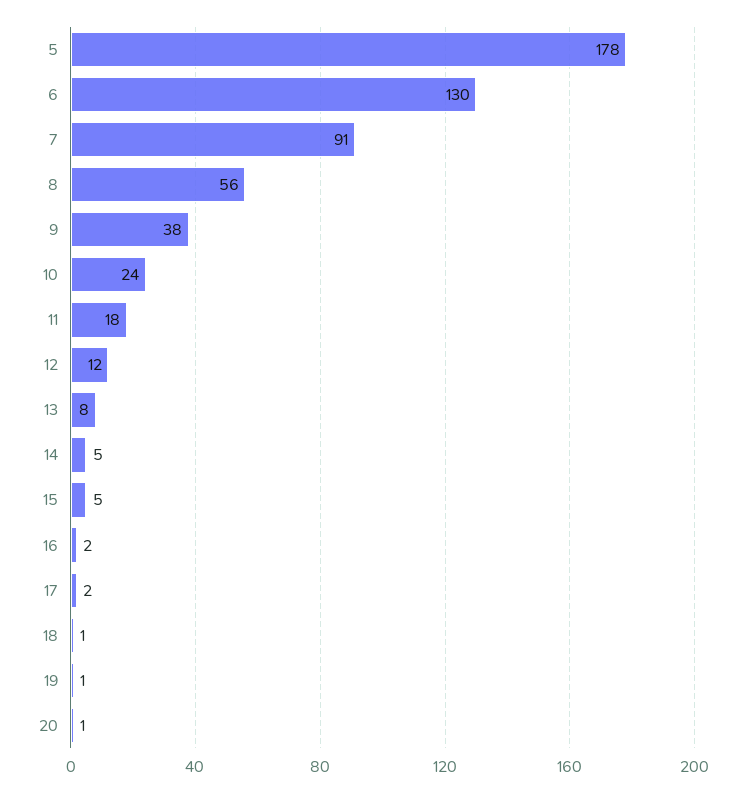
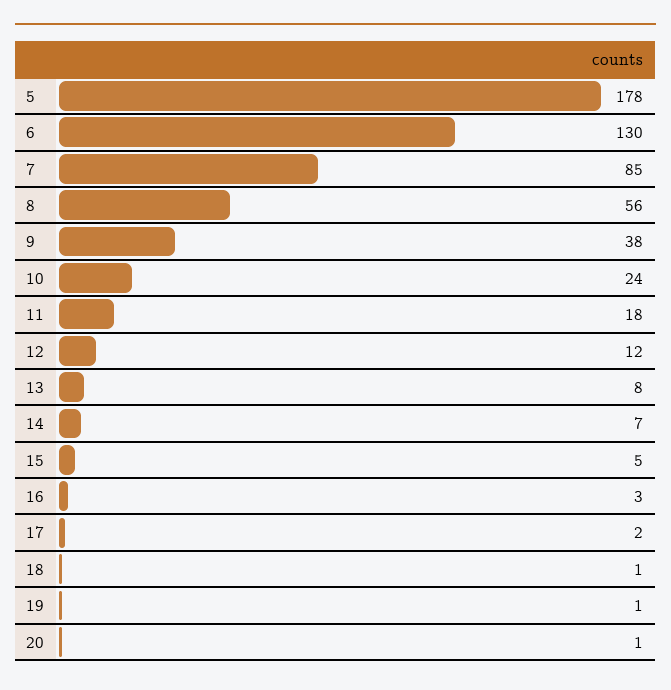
  {
    "5": 178,
    "6": 130,
-   "7": 91,
+   "7": 85,
    "8": 56,
    "9": 38,
    "10": 24,
    "11": 18,
    "12": 12,
    "13": 8,
-   "14": 5,
+   "14": 7,
    "15": 5,
-   "16": 2,
+   "16": 3,
    "17": 2,
    "18": 1,
    "19": 1,
    "20": 1
  }

